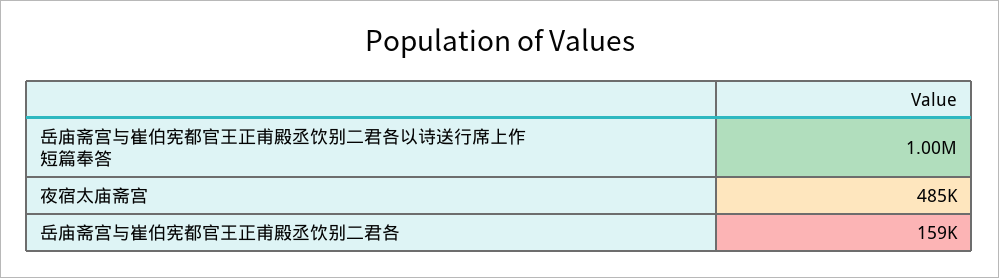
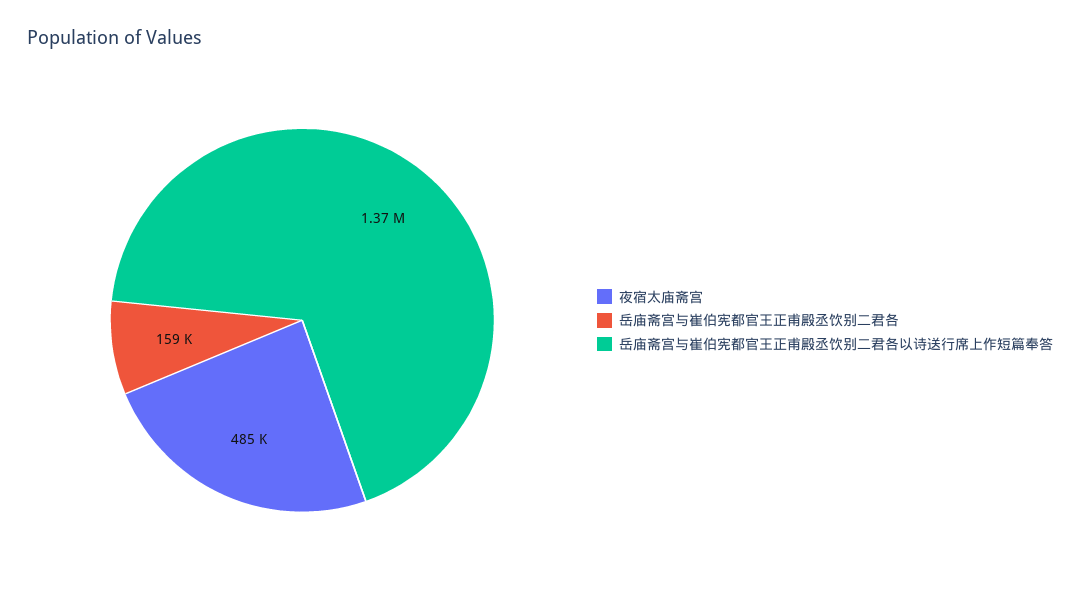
  {
-   "岳庙斋宫与崔伯宪都官王正甫殿丞饮别二君各以诗送行席上作短篇奉答": 1000000,
+   "岳庙斋宫与崔伯宪都官王正甫殿丞饮别二君各以诗送行席上作短篇奉答": 1370000,
    "夜宿太庙斋宫": 485000,
    "岳庙斋宫与崔伯宪都官王正甫殿丞饮别二君各": 159000
  }

